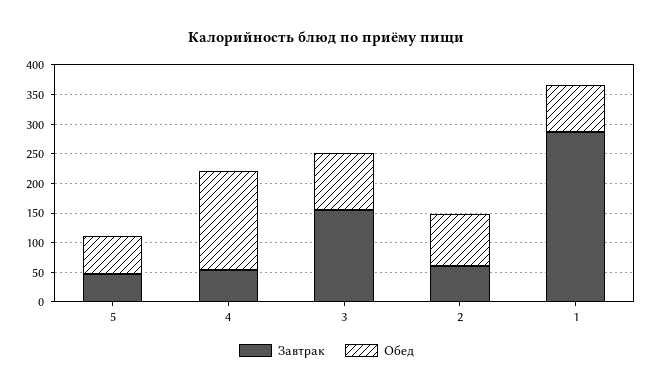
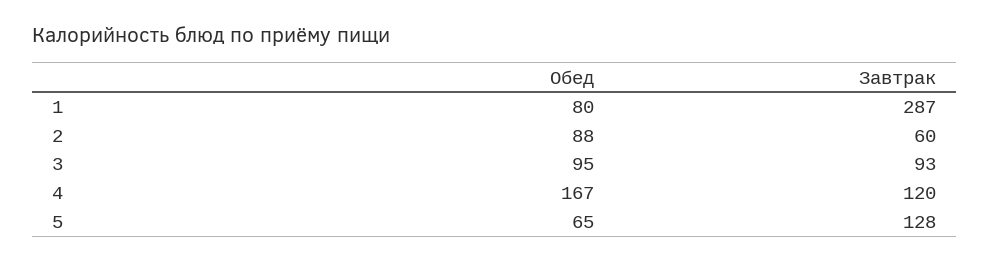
  {
    "Завтрак": {
-     "5": 50,
+     "5": 128,
-     "4": 50,
+     "4": 120,
-     "3": 150,
+     "3": 93,
      "2": 60,
      "1": 287
    },
    "Обед": {
      "5": 65,
      "4": 167,
      "3": 95,
      "2": 88,
      "1": 80
    }
  }

